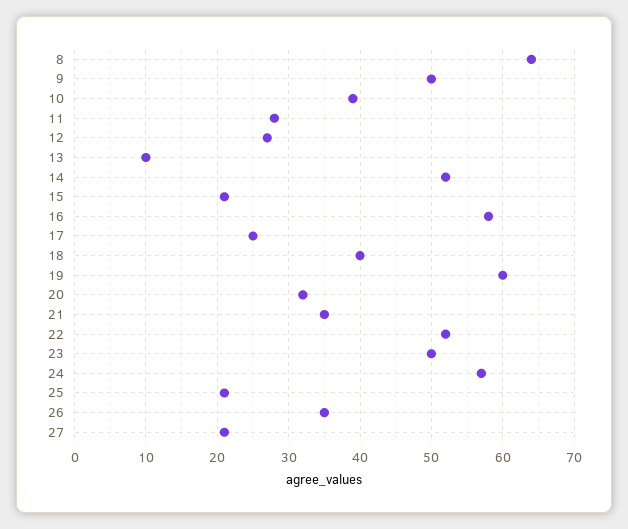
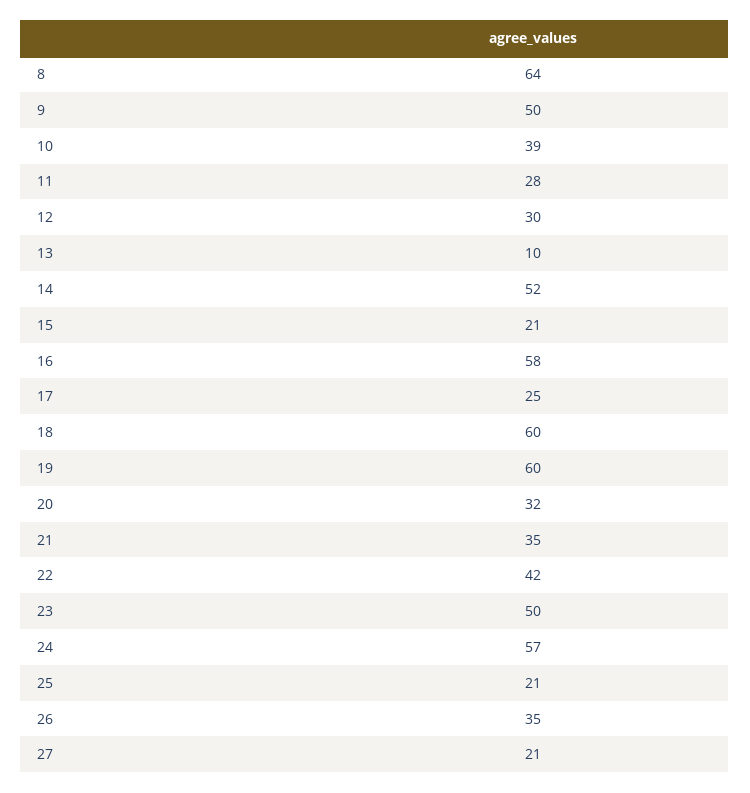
  {
    "8": 64,
    "9": 50,
    "10": 39,
    "11": 28,
-   "12": 27,
+   "12": 30,
    "13": 10,
    "14": 52,
    "15": 21,
    "16": 58,
    "17": 25,
-   "18": 40,
+   "18": 60,
    "19": 60,
    "20": 32,
    "21": 35,
-   "22": 52,
+   "22": 42,
    "23": 50,
    "24": 57,
    "25": 21,
    "26": 35,
    "27": 21
  }

